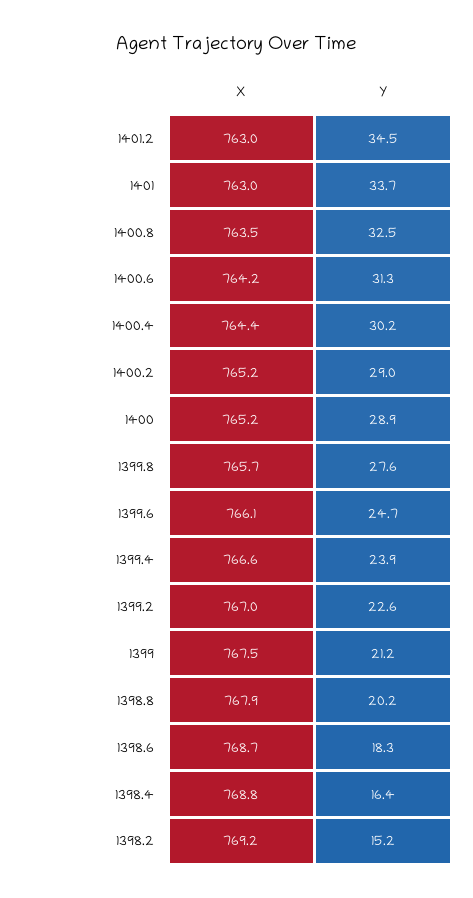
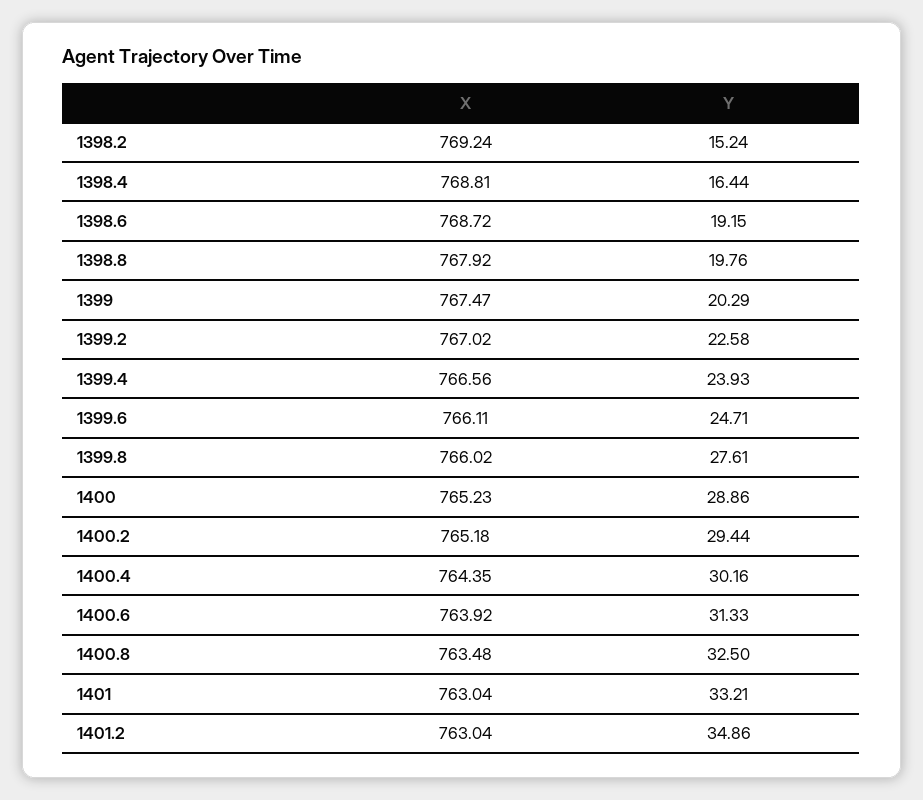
  {
    "X": {
      "1401.2": 763.04,
      "1401": 763.04,
      "1400.8": 763.48,
-     "1400.6": 764.2,
+     "1400.6": 763.92,
      "1400.4": 764.35,
      "1400.2": 765.18,
      "1400": 765.23,
-     "1399.8": 765.7,
+     "1399.8": 766.02,
      "1399.6": 766.11,
      "1399.4": 766.56,
      "1399.2": 767.02,
      "1399": 767.47,
      "1398.8": 767.92,
      "1398.6": 768.72,
      "1398.4": 768.81,
      "1398.2": 769.24
    },
    "Y": {
-     "1401.2": 34.5,
+     "1401.2": 34.86,
-     "1401": 33.7,
+     "1401": 33.21,
      "1400.8": 32.5,
      "1400.6": 31.33,
      "1400.4": 30.16,
-     "1400.2": 29,
+     "1400.2": 29.44,
      "1400": 28.86,
      "1399.8": 27.61,
      "1399.6": 24.71,
      "1399.4": 23.93,
      "1399.2": 22.58,
-     "1399": 21.2,
+     "1399": 20.29,
-     "1398.8": 20.2,
+     "1398.8": 19.76,
-     "1398.6": 18.3,
+     "1398.6": 19.15,
      "1398.4": 16.44,
      "1398.2": 15.24
    }
  }

